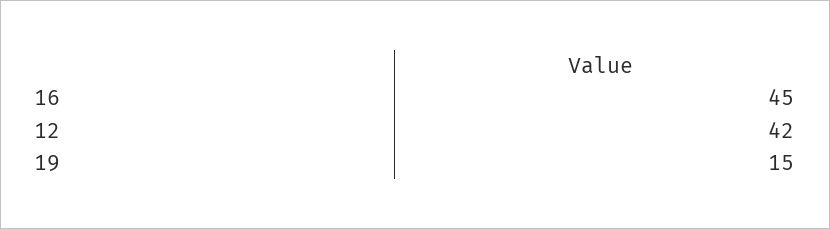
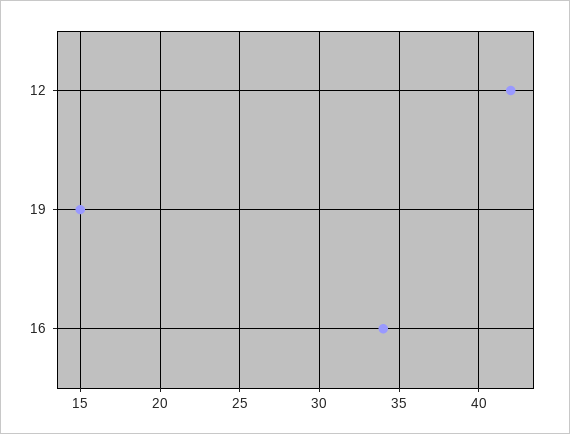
  {
-   "16": 45,
+   "16": 34,
    "12": 42,
    "19": 15
  }

